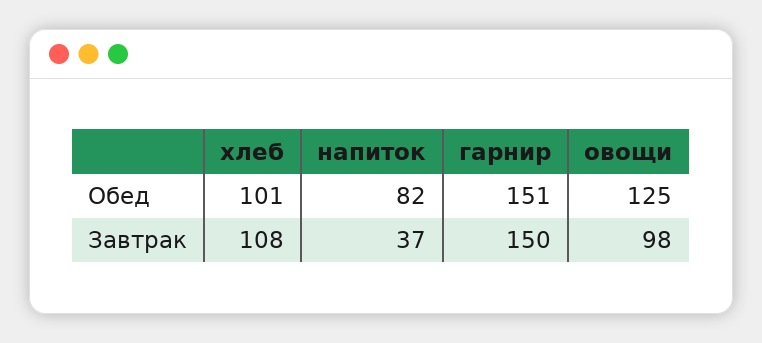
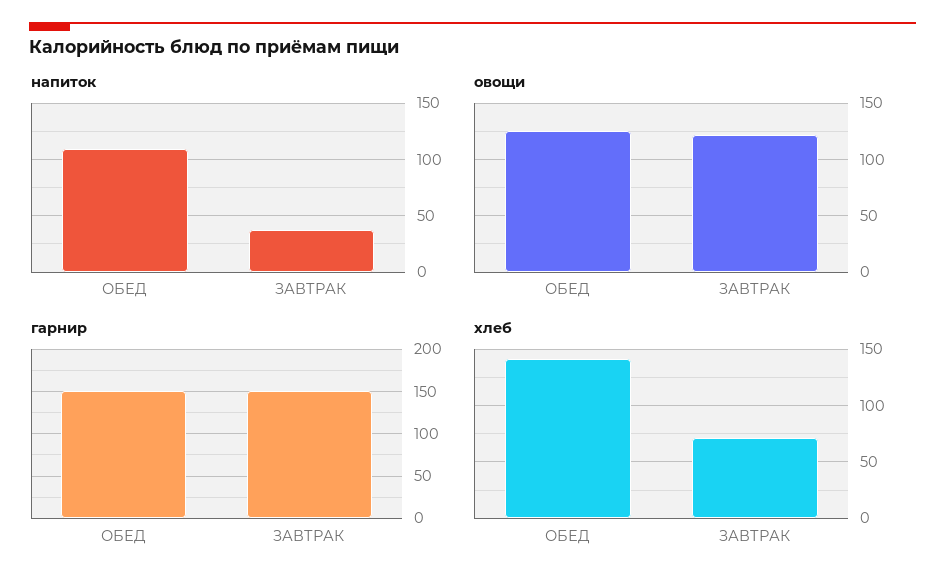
  {
    "хлеб": {
-     "Обед": 101,
+     "Обед": 140,
-     "Завтрак": 108
+     "Завтрак": 70
    },
    "напиток": {
-     "Обед": 82,
+     "Обед": 110,
      "Завтрак": 37
    },
    "гарнир": {
      "Обед": 151,
      "Завтрак": 150
    },
    "овощи": {
      "Обед": 125,
-     "Завтрак": 98
+     "Завтрак": 120
    }
  }

